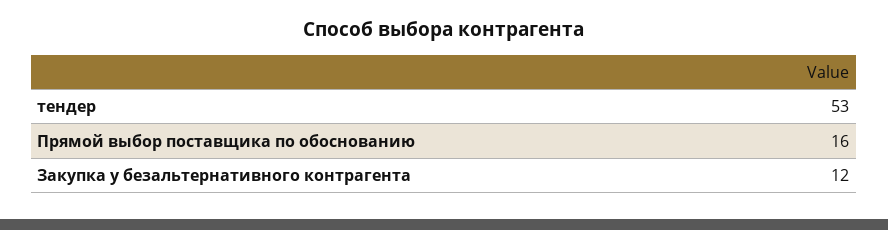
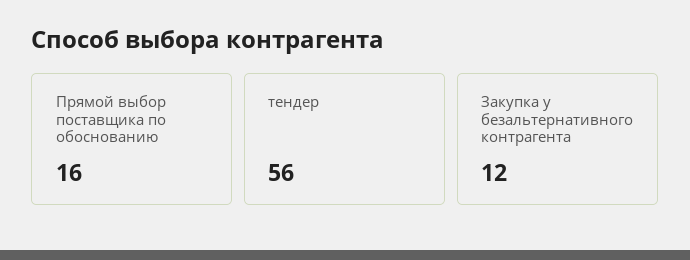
  {
-   "тендер": 53,
+   "тендер": 56,
    "Прямой выбор поставщика по обоснованию": 16,
    "Закупка у безальтернативного контрагента": 12
  }

